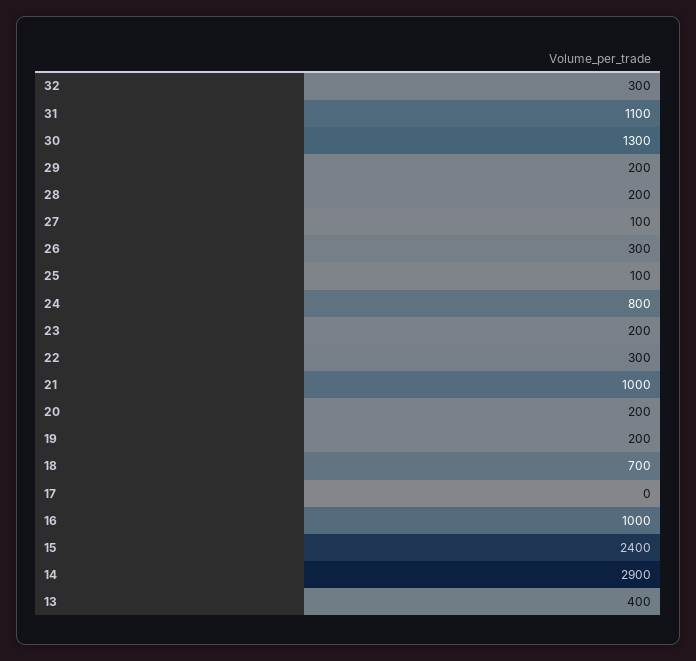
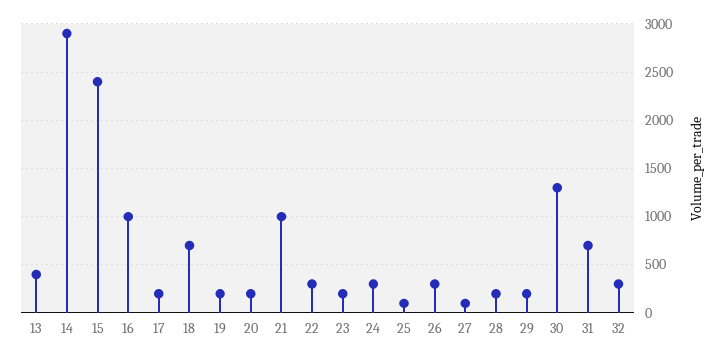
  {
    "32": 300,
-   "31": 1100,
+   "31": 700,
    "30": 1300,
    "29": 200,
    "28": 200,
    "27": 100,
    "26": 300,
    "25": 100,
-   "24": 800,
+   "24": 300,
    "23": 200,
    "22": 300,
    "21": 1000,
    "20": 200,
    "19": 200,
    "18": 700,
-   "17": 0,
+   "17": 200,
    "16": 1000,
    "15": 2400,
    "14": 2900,
    "13": 400
  }

